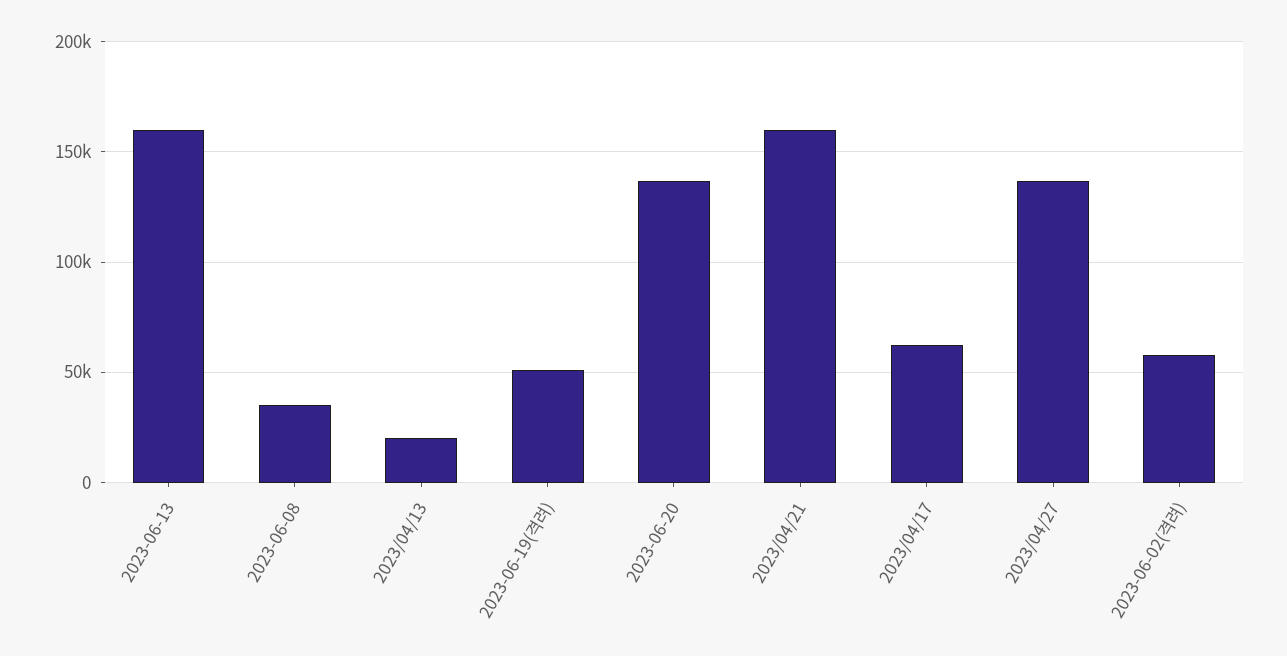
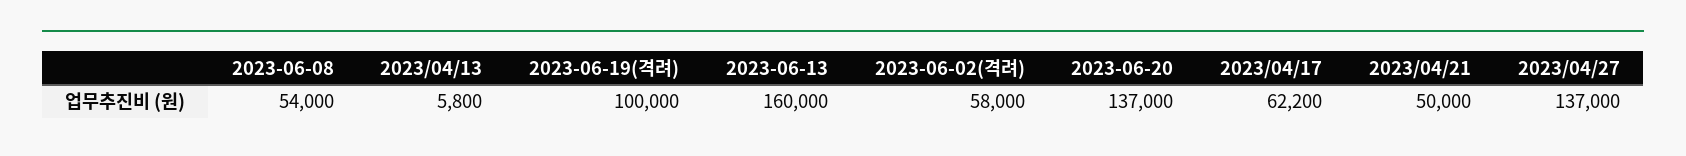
  {
    "2023-06-13": 160000,
-   "2023-06-08": 35000,
+   "2023-06-08": 54000,
-   "2023/04/13": 20000,
+   "2023/04/13": 5800,
-   "2023-06-19(격려)": 50000,
+   "2023-06-19(격려)": 100000,
    "2023-06-20": 137000,
-   "2023/04/21": 160000,
+   "2023/04/21": 50000,
    "2023/04/17": 62200,
    "2023/04/27": 137000,
    "2023-06-02(격려)": 58000
  }

